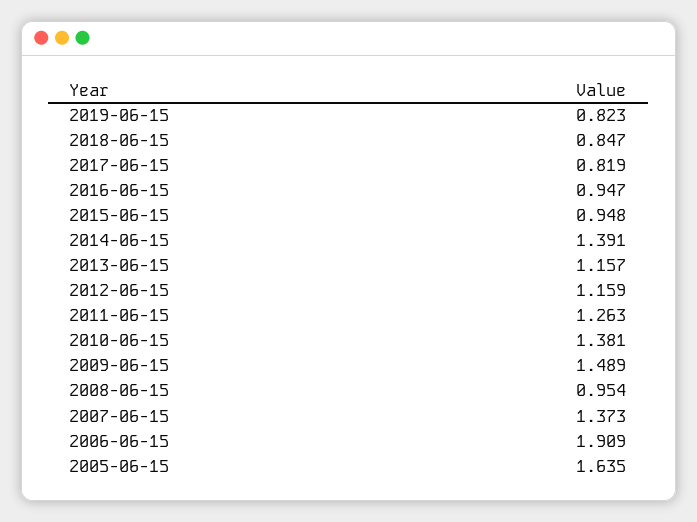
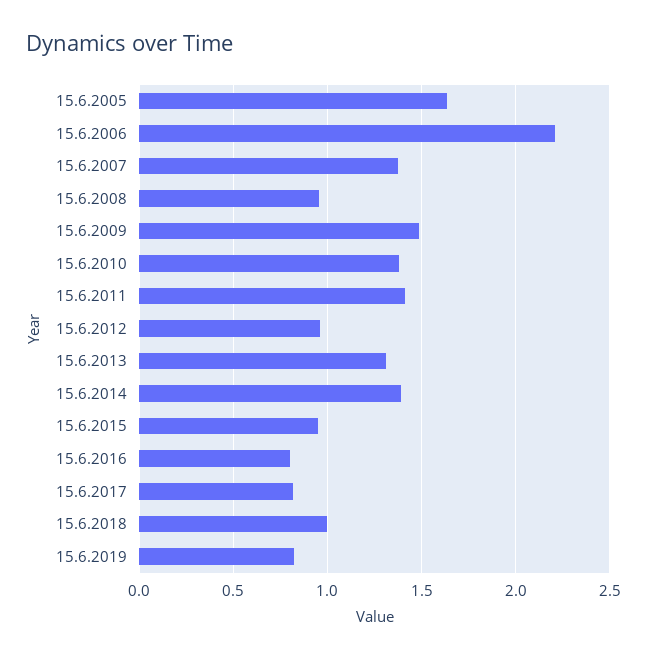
  {
    "2019-06-15": 0.823,
-   "2018-06-15": 0.847,
+   "2018-06-15": 1,
    "2017-06-15": 0.819,
-   "2016-06-15": 0.947,
+   "2016-06-15": 0.8,
    "2015-06-15": 0.948,
    "2014-06-15": 1.391,
-   "2013-06-15": 1.157,
+   "2013-06-15": 1.3,
-   "2012-06-15": 1.159,
+   "2012-06-15": 0.95,
-   "2011-06-15": 1.263,
+   "2011-06-15": 1.4,
    "2010-06-15": 1.381,
    "2009-06-15": 1.489,
    "2008-06-15": 0.954,
    "2007-06-15": 1.373,
-   "2006-06-15": 1.909,
+   "2006-06-15": 2.2,
    "2005-06-15": 1.635
  }

